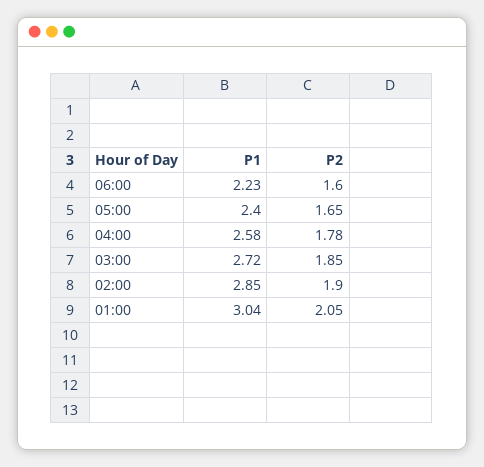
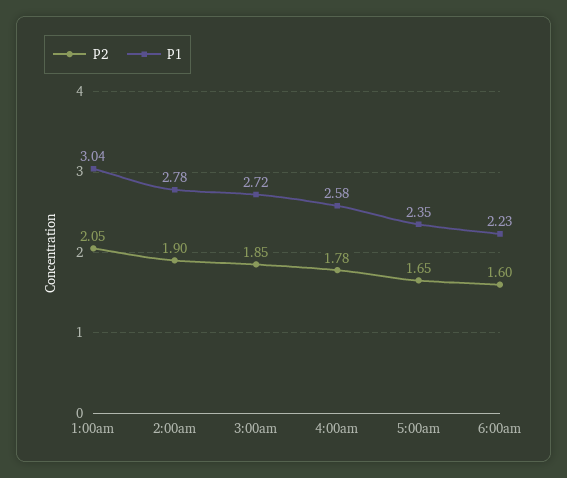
  {
    "P1": {
      "06:00": 2.23,
-     "05:00": 2.4,
+     "05:00": 2.35,
      "04:00": 2.58,
      "03:00": 2.72,
-     "02:00": 2.85,
+     "02:00": 2.78,
      "01:00": 3.04
    },
    "P2": {
      "06:00": 1.6,
      "05:00": 1.65,
      "04:00": 1.78,
      "03:00": 1.85,
      "02:00": 1.9,
      "01:00": 2.05
    }
  }

